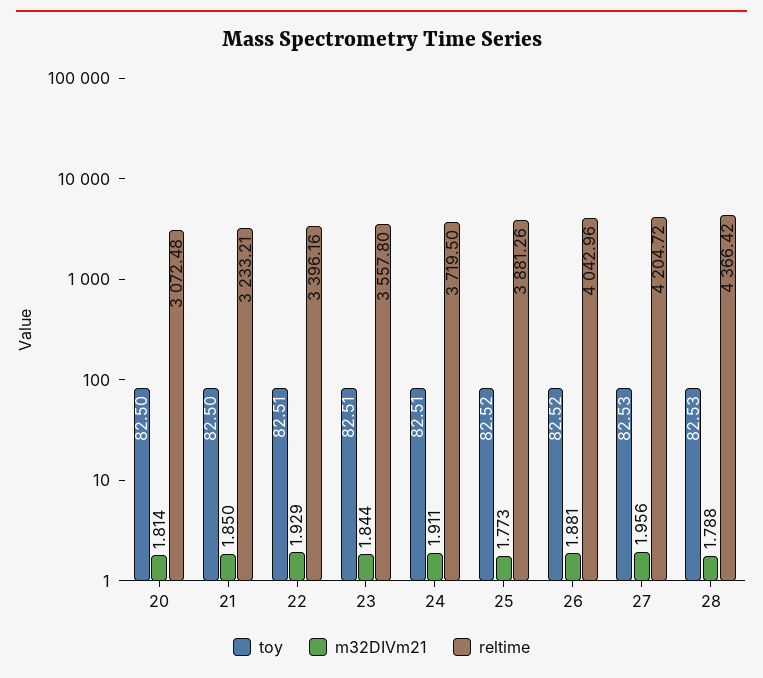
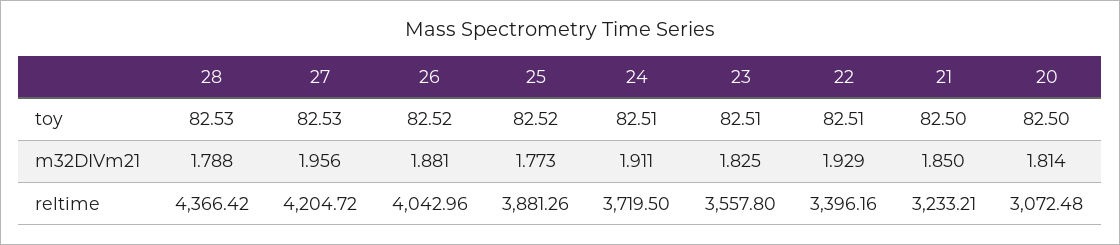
  {
    "toy": {
      "20": 82.5,
      "21": 82.5,
      "22": 82.51,
      "23": 82.51,
      "24": 82.51,
      "25": 82.52,
      "26": 82.52,
      "27": 82.53,
      "28": 82.53
    },
    "m32DIVm21": {
      "20": 1.814,
      "21": 1.85,
      "22": 1.929,
-     "23": 1.844,
+     "23": 1.825,
      "24": 1.911,
      "25": 1.773,
      "26": 1.881,
      "27": 1.956,
      "28": 1.788
    },
    "reltime": {
      "20": 3072.48,
      "21": 3233.21,
      "22": 3396.16,
      "23": 3557.8,
      "24": 3719.5,
      "25": 3881.26,
      "26": 4042.96,
      "27": 4204.72,
      "28": 4366.42
    }
  }

